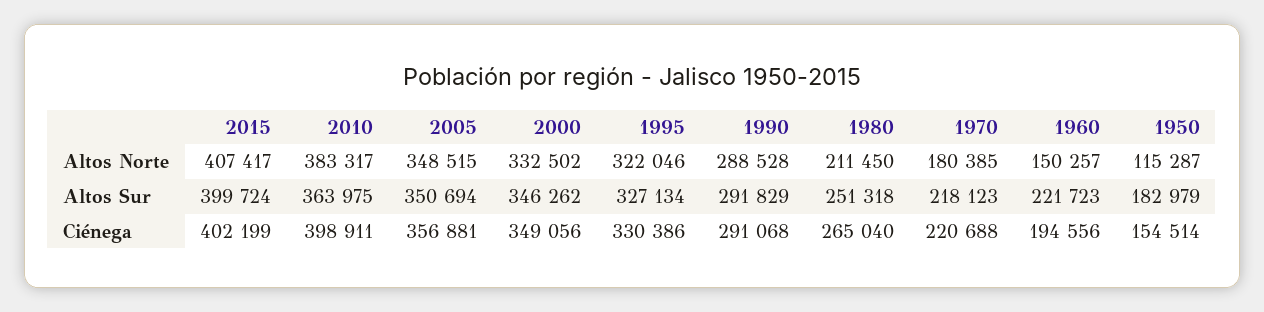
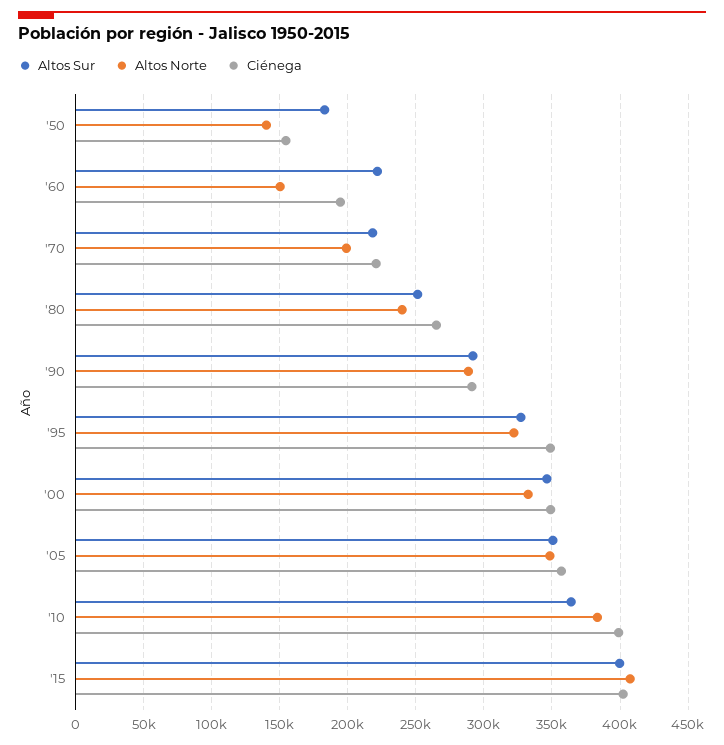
  {
    "Altos Norte": {
      "2015": 407417,
      "2010": 383317,
      "2005": 348515,
      "2000": 332502,
      "1995": 322046,
      "1990": 288528,
-     "1980": 211450,
+     "1980": 240000,
-     "1970": 180385,
+     "1970": 200000,
      "1960": 150257,
-     "1950": 115287
+     "1950": 140000
    },
    "Altos Sur": {
      "2015": 399724,
      "2010": 363975,
      "2005": 350694,
      "2000": 346262,
      "1995": 327134,
      "1990": 291829,
      "1980": 251318,
      "1970": 218123,
      "1960": 221723,
      "1950": 182979
    },
    "Ciénega": {
      "2015": 402199,
      "2010": 398911,
      "2005": 356881,
      "2000": 349056,
-     "1995": 330386,
+     "1995": 350000,
      "1990": 291068,
      "1980": 265040,
      "1970": 220688,
      "1960": 194556,
      "1950": 154514
    }
  }

